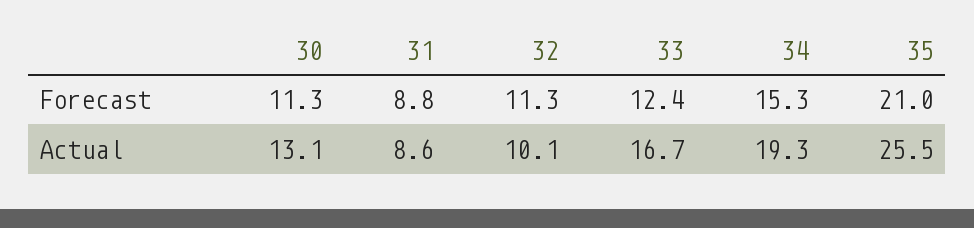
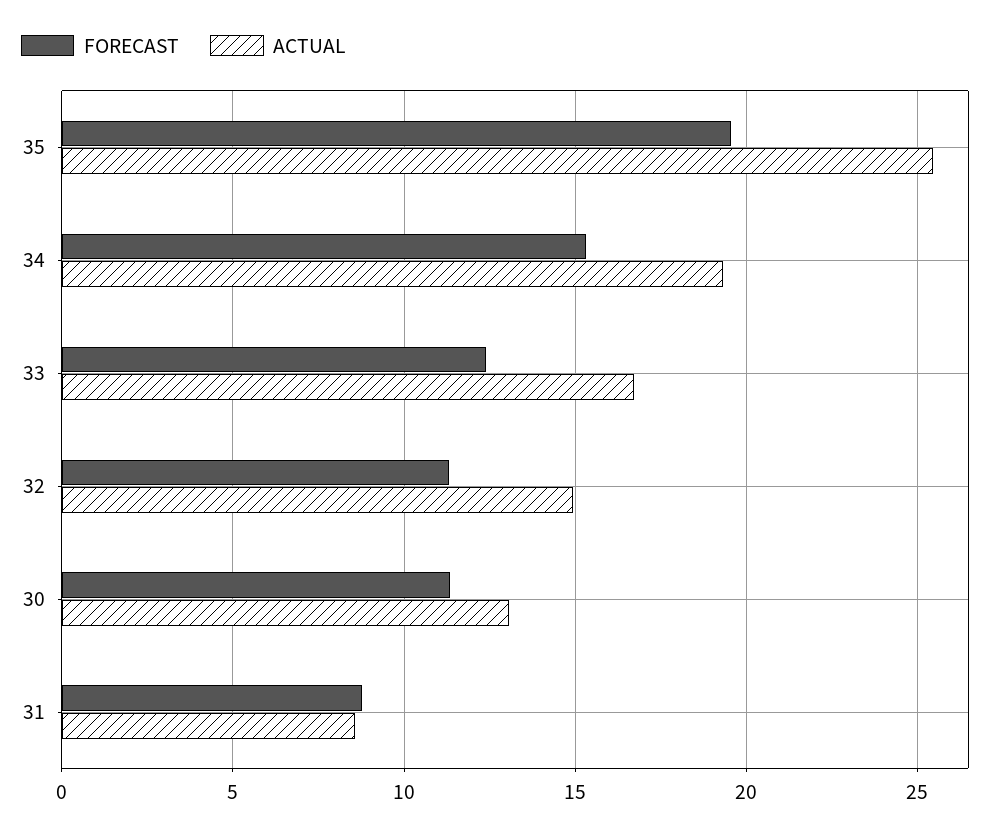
  {
    "Forecast": {
      "30": 11.3,
      "31": 8.8,
      "32": 11.3,
      "33": 12.4,
      "34": 15.3,
-     "35": 21
+     "35": 19.5
    },
    "Actual": {
      "30": 13.1,
      "31": 8.6,
-     "32": 10.1,
+     "32": 15,
      "33": 16.7,
      "34": 19.3,
      "35": 25.5
    }
  }

